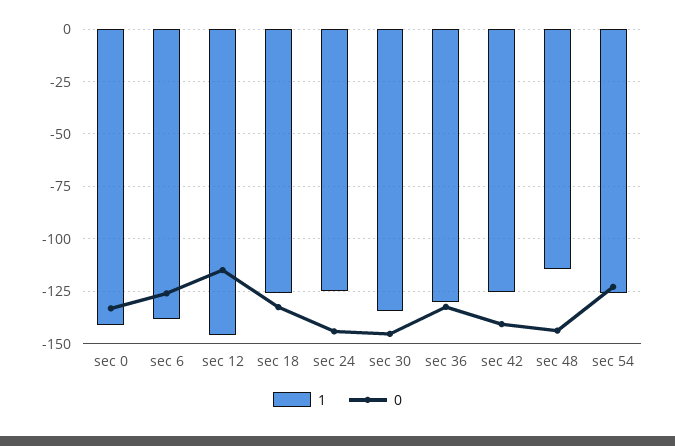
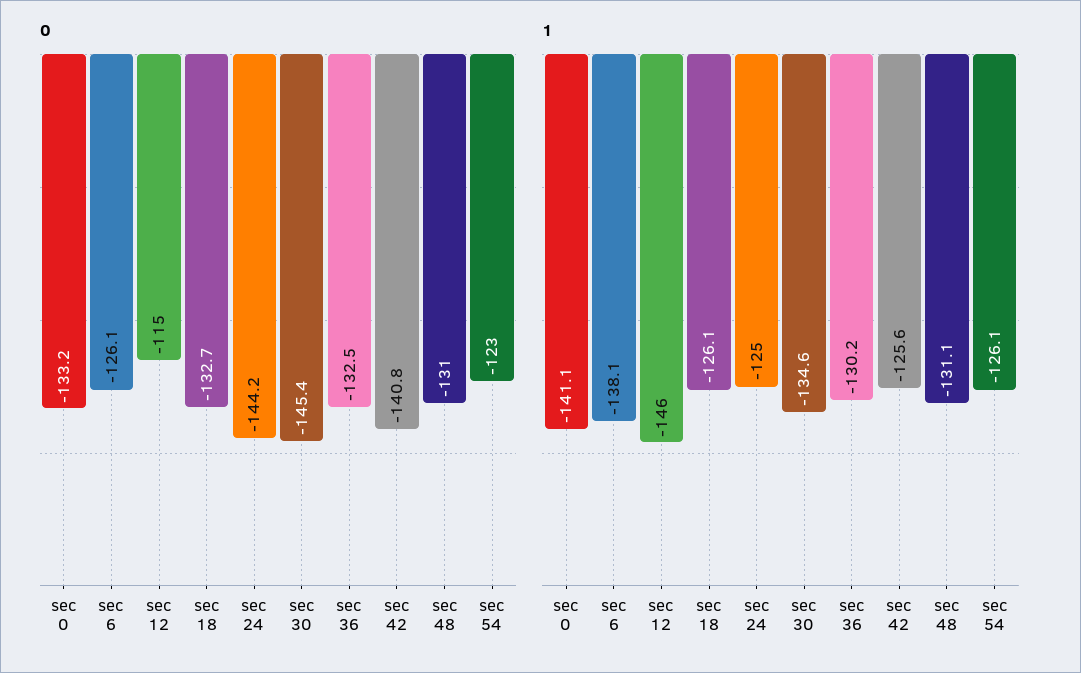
  {
    "1": {
      "sec 0": -141.1,
      "sec 6": -138.1,
      "sec 12": -146,
      "sec 18": -126.1,
      "sec 24": -125,
      "sec 30": -134.6,
      "sec 36": -130.2,
      "sec 42": -125.6,
-     "sec 48": -115,
+     "sec 48": -131.1,
      "sec 54": -126.1
    },
    "0": {
      "sec 0": -133.2,
      "sec 6": -126.1,
      "sec 12": -115,
      "sec 18": -132.7,
      "sec 24": -144.2,
      "sec 30": -145.4,
      "sec 36": -132.5,
      "sec 42": -140.8,
-     "sec 48": -145,
+     "sec 48": -131,
      "sec 54": -123
    }
  }

